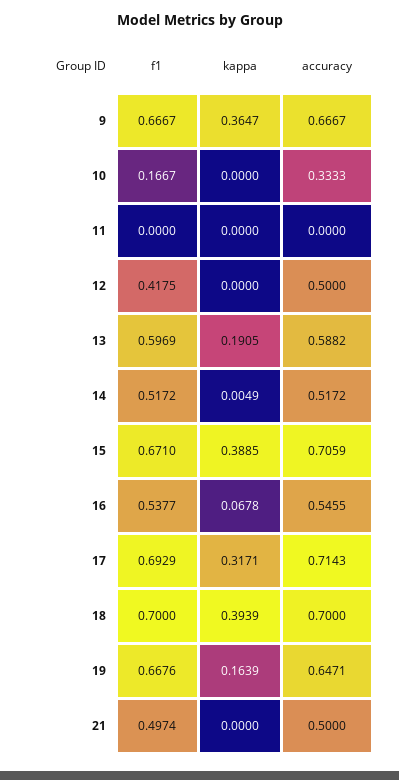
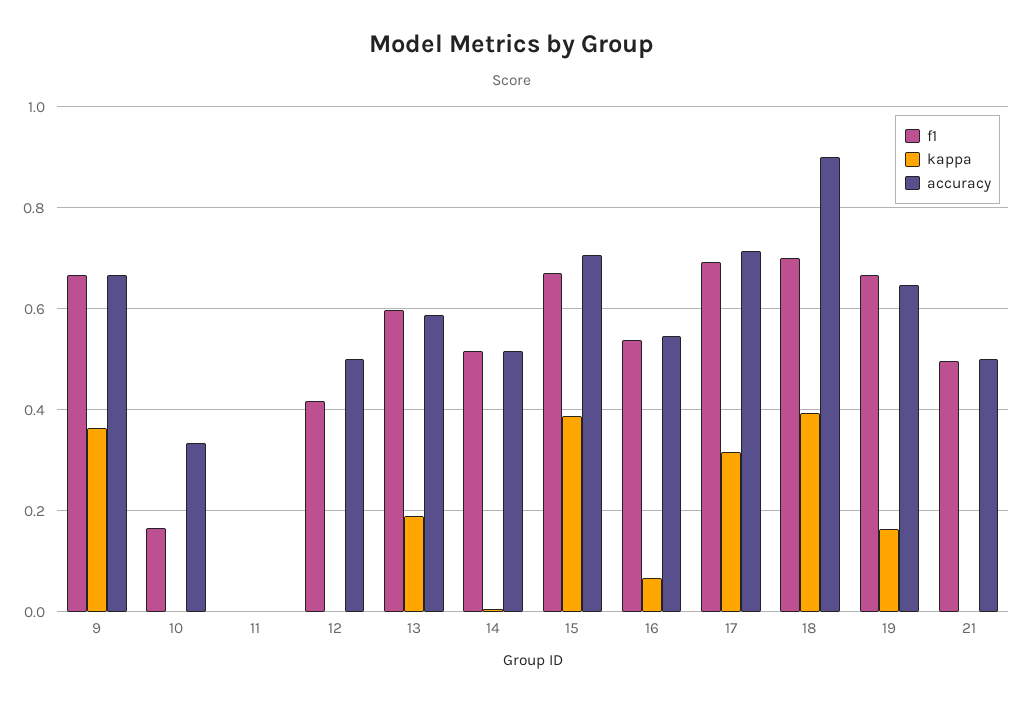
  {
    "f1": {
      "9": 0.6667,
      "10": 0.1667,
      "11": 0,
      "12": 0.4175,
      "13": 0.5969,
      "14": 0.5172,
      "15": 0.671,
      "16": 0.5377,
      "17": 0.6929,
      "18": 0.7,
      "19": 0.6676,
      "21": 0.4974
    },
    "kappa": {
      "9": 0.3647,
      "10": 0,
      "11": 0,
      "12": 0,
      "13": 0.1905,
      "14": 0.0049,
      "15": 0.3885,
      "16": 0.0678,
      "17": 0.3171,
      "18": 0.3939,
      "19": 0.1639,
      "21": 0
    },
    "accuracy": {
      "9": 0.6667,
      "10": 0.3333,
      "11": 0,
      "12": 0.5,
      "13": 0.5882,
      "14": 0.5172,
      "15": 0.7059,
      "16": 0.5455,
      "17": 0.7143,
-     "18": 0.7,
+     "18": 0.9,
      "19": 0.6471,
      "21": 0.5
    }
  }

